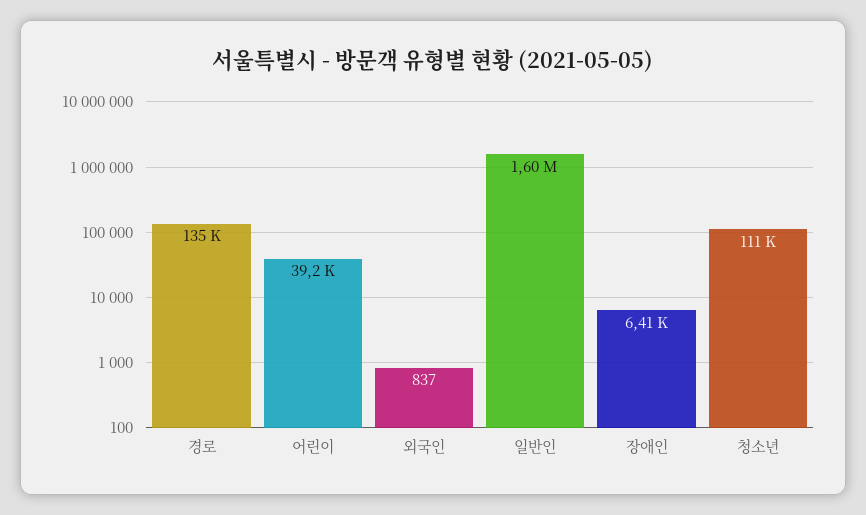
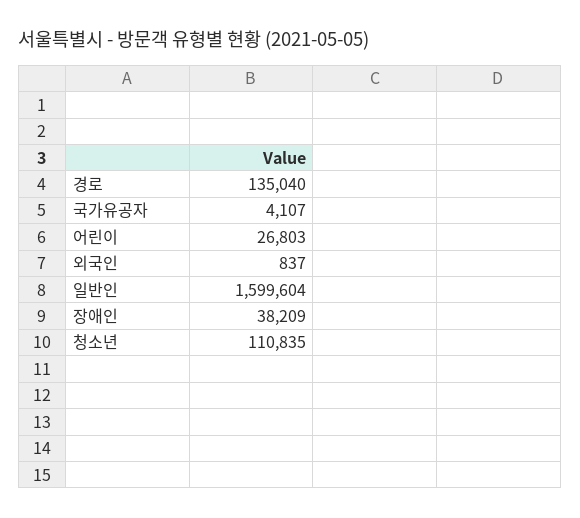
  {
    "경로": 135040,
-   "어린이": 39200,
+   "어린이": 26803,
    "외국인": 837,
    "일반인": 1599604,
-   "장애인": 6410,
+   "장애인": 38209,
-   "청소년": 110835
+   "청소년": 110835,
+   "국가유공자": 4107
  }

